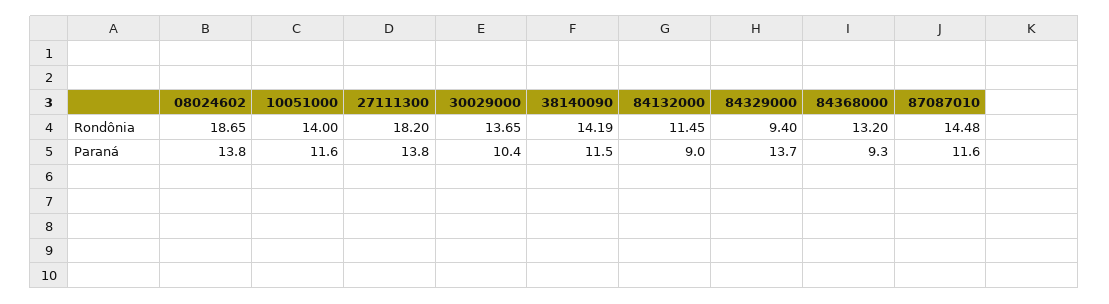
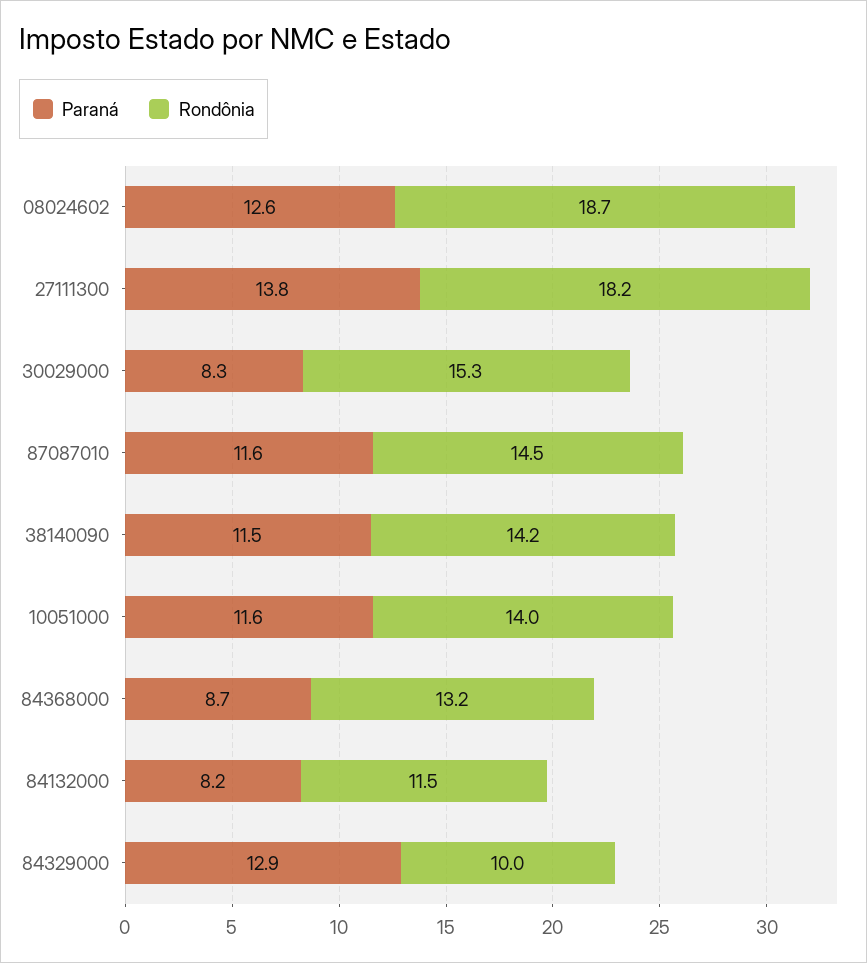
  {
    "Rondônia": {
      "08024602": 18.65,
      "10051000": 14,
      "27111300": 18.2,
-     "30029000": 13.65,
+     "30029000": 15.3,
      "38140090": 14.19,
      "84132000": 11.45,
-     "84329000": 9.4,
+     "84329000": 10,
      "84368000": 13.2,
      "87087010": 14.48
    },
    "Paraná": {
-     "08024602": 13.8,
+     "08024602": 12.6,
      "10051000": 11.6,
      "27111300": 13.8,
-     "30029000": 10.4,
+     "30029000": 8.3,
      "38140090": 11.5,
-     "84132000": 9,
+     "84132000": 8.2,
-     "84329000": 13.7,
+     "84329000": 12.9,
-     "84368000": 9.3,
+     "84368000": 8.7,
      "87087010": 11.6
    }
  }

